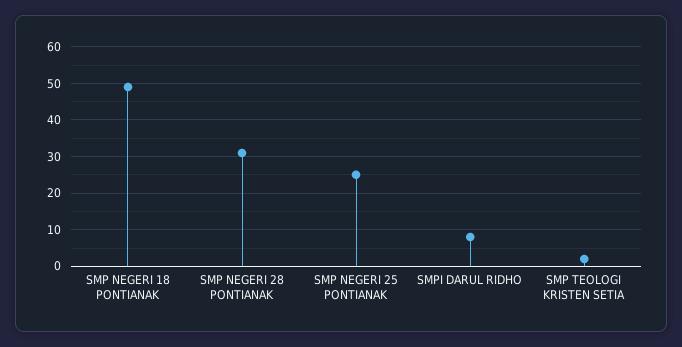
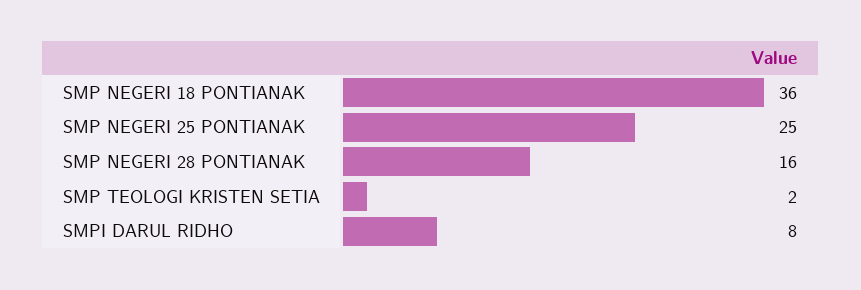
  {
-   "SMP NEGERI 18 PONTIANAK": 50,
+   "SMP NEGERI 18 PONTIANAK": 36,
-   "SMP NEGERI 28 PONTIANAK": 30,
+   "SMP NEGERI 28 PONTIANAK": 16,
    "SMP NEGERI 25 PONTIANAK": 25,
    "SMPI DARUL RIDHO": 8,
    "SMP TEOLOGI KRISTEN SETIA": 2
  }

